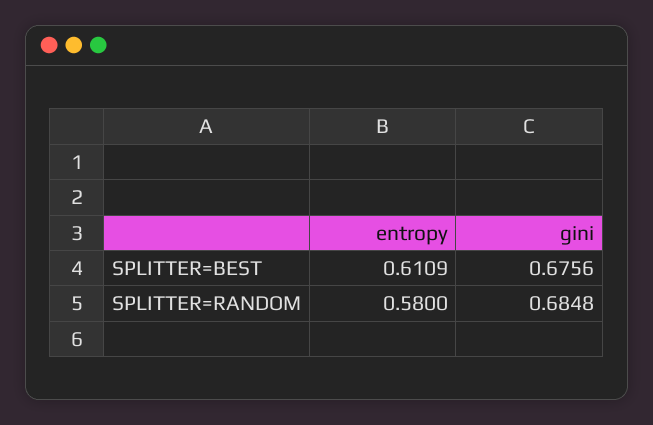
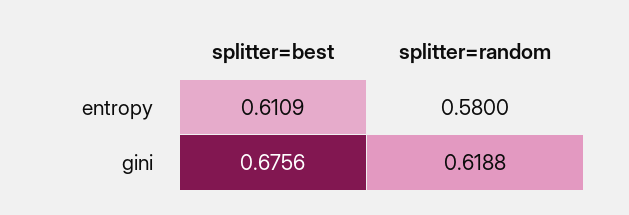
  {
    "entropy": {
      "SPLITTER=BEST": 0.6109,
      "SPLITTER=RANDOM": 0.58
    },
    "gini": {
      "SPLITTER=BEST": 0.6756,
-     "SPLITTER=RANDOM": 0.6848
+     "SPLITTER=RANDOM": 0.6188
    }
  }

